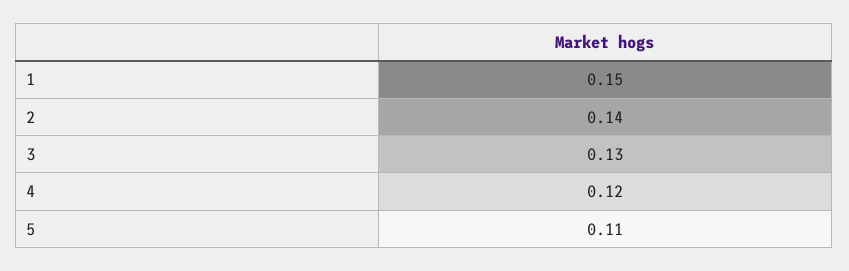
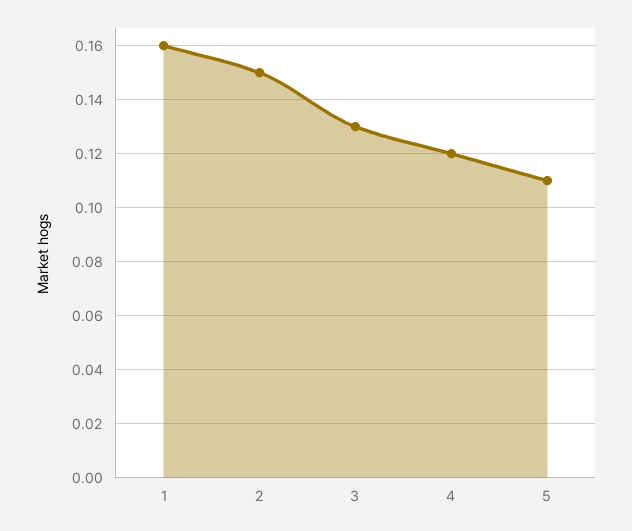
  {
-   "1": 0.15,
+   "1": 0.16,
-   "2": 0.14,
+   "2": 0.15,
    "3": 0.13,
    "4": 0.12,
    "5": 0.11
  }

